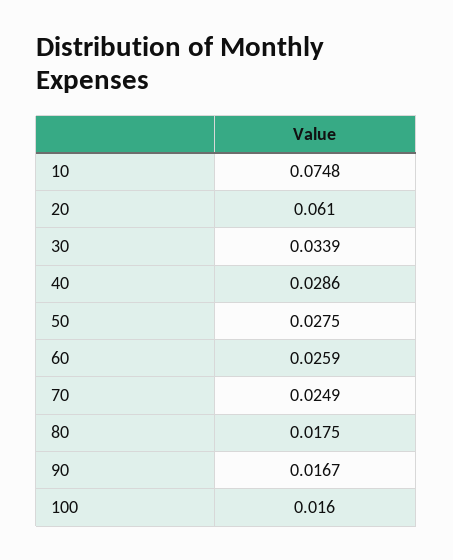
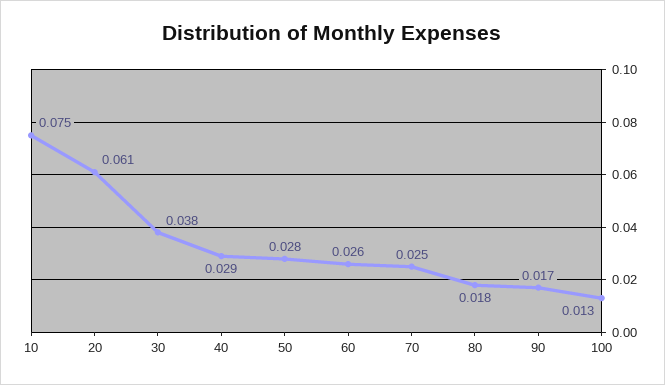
  {
    "10": 0.0748,
    "20": 0.061,
-   "30": 0.0339,
+   "30": 0.038,
    "40": 0.0286,
    "50": 0.0275,
    "60": 0.0259,
    "70": 0.0249,
    "80": 0.0175,
    "90": 0.0167,
-   "100": 0.016
+   "100": 0.013
  }

